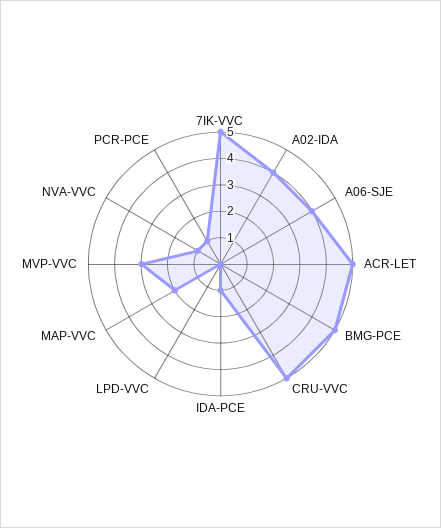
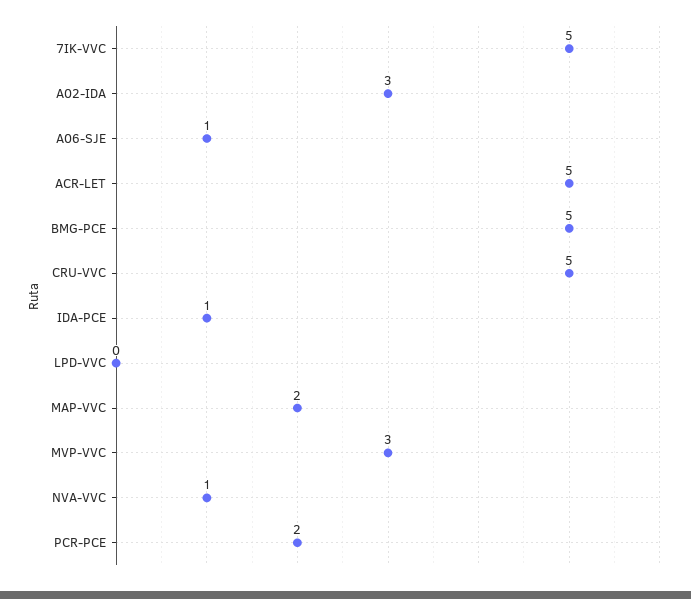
  {
    "7IK-VVC": 5,
-   "A02-IDA": 4,
+   "A02-IDA": 3,
-   "A06-SJE": 4,
+   "A06-SJE": 1,
    "ACR-LET": 5,
    "BMG-PCE": 5,
    "CRU-VVC": 5,
    "IDA-PCE": 1,
    "LPD-VVC": 0,
    "MAP-VVC": 2,
    "MVP-VVC": 3,
    "NVA-VVC": 1,
-   "PCR-PCE": 1
+   "PCR-PCE": 2
  }

